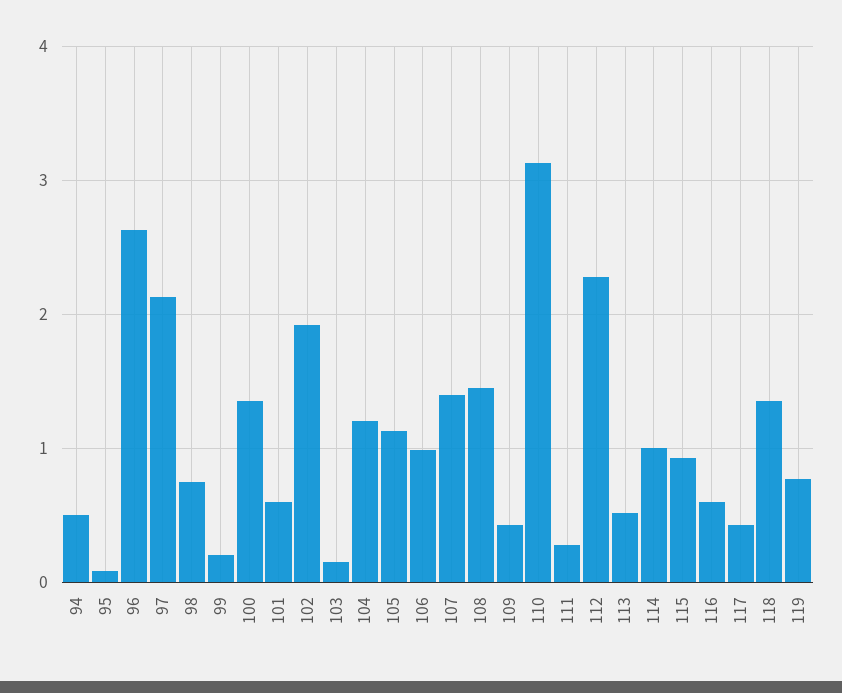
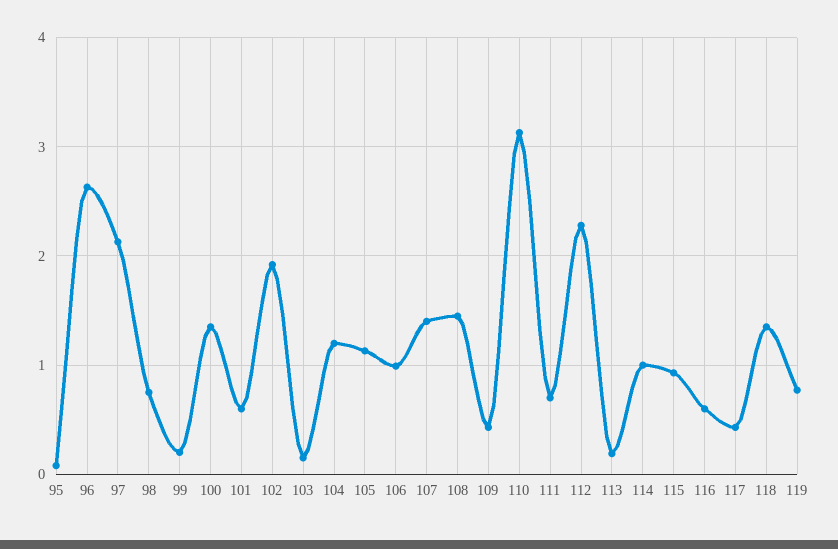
  {
-   "94": 0.5,
    "95": 0.1,
    "96": 2.6,
    "97": 2.1,
    "98": 0.8,
    "99": 0.2,
    "100": 1.4,
    "101": 0.6,
    "102": 1.9,
    "103": 0.2,
    "104": 1.2,
    "105": 1.1,
    "106": 1,
    "107": 1.4,
    "108": 1.5,
    "109": 0.4,
    "110": 3.1,
-   "111": 0.3,
+   "111": 0.7,
    "112": 2.3,
-   "113": 0.5,
+   "113": 0.2,
    "114": 1,
    "115": 0.9,
    "116": 0.6,
    "117": 0.4,
    "118": 1.4,
    "119": 0.8
  }

